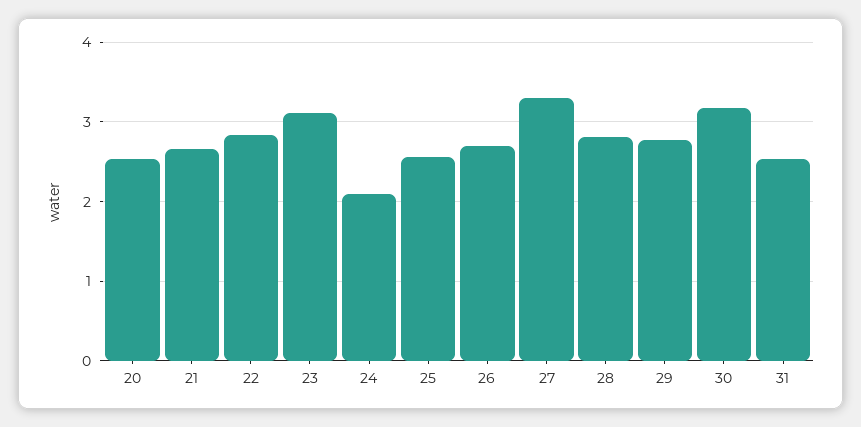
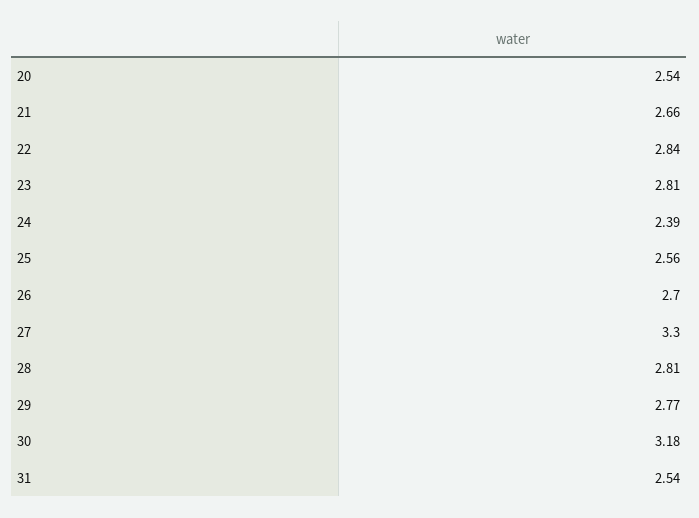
  {
    "20": 2.54,
    "21": 2.66,
    "22": 2.84,
-   "23": 3.1,
+   "23": 2.81,
-   "24": 2.1,
+   "24": 2.39,
    "25": 2.56,
    "26": 2.7,
    "27": 3.3,
    "28": 2.81,
    "29": 2.77,
    "30": 3.18,
    "31": 2.54
  }

